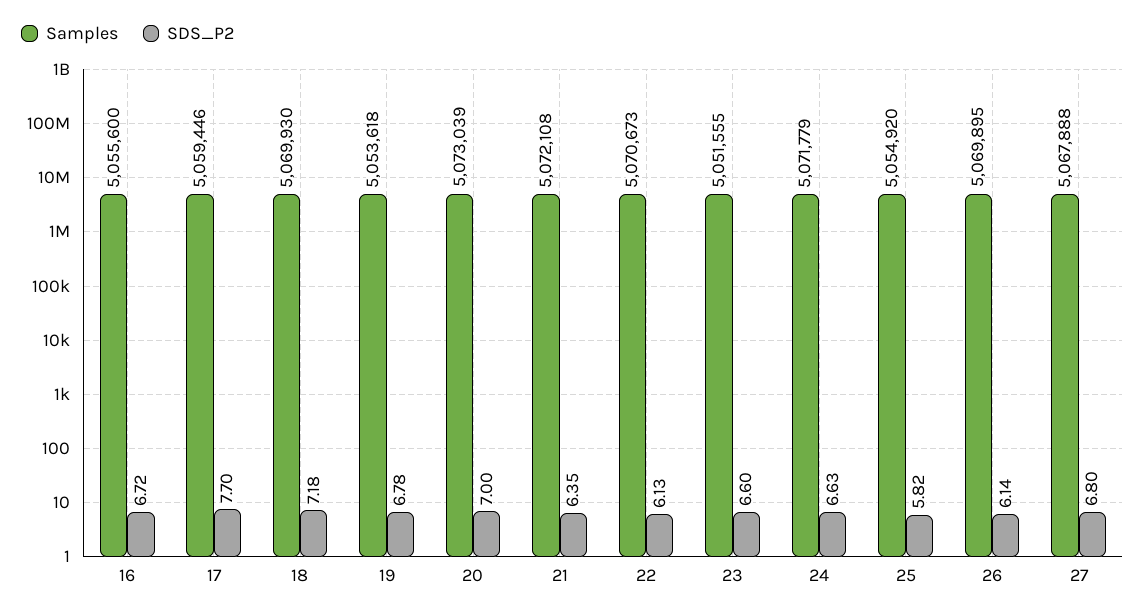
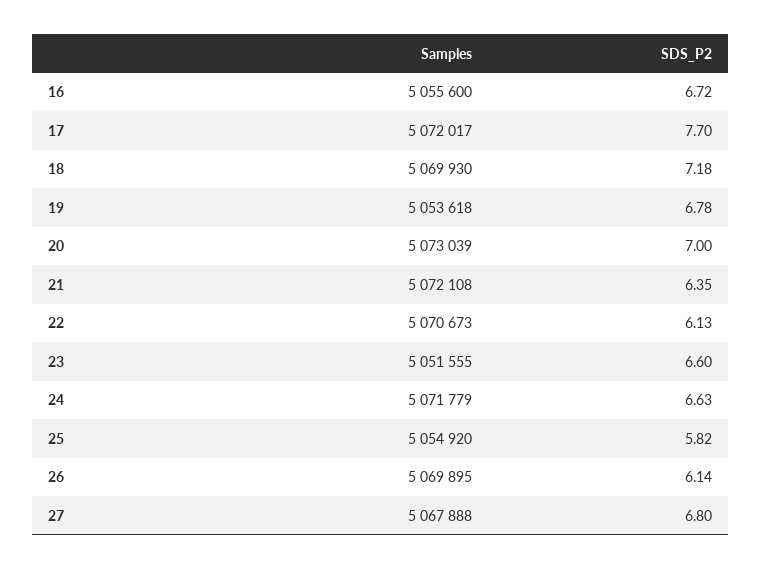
  {
    "Samples": {
      "16": 5055600,
-     "17": 5059446,
+     "17": 5072017,
      "18": 5069930,
      "19": 5053618,
      "20": 5073039,
      "21": 5072108,
      "22": 5070673,
      "23": 5051555,
      "24": 5071779,
      "25": 5054920,
      "26": 5069895,
      "27": 5067888
    },
    "SDS_P2": {
      "16": 6.72,
      "17": 7.7,
      "18": 7.18,
      "19": 6.78,
      "20": 7,
      "21": 6.35,
      "22": 6.13,
      "23": 6.6,
      "24": 6.63,
      "25": 5.82,
      "26": 6.14,
      "27": 6.8
    }
  }

